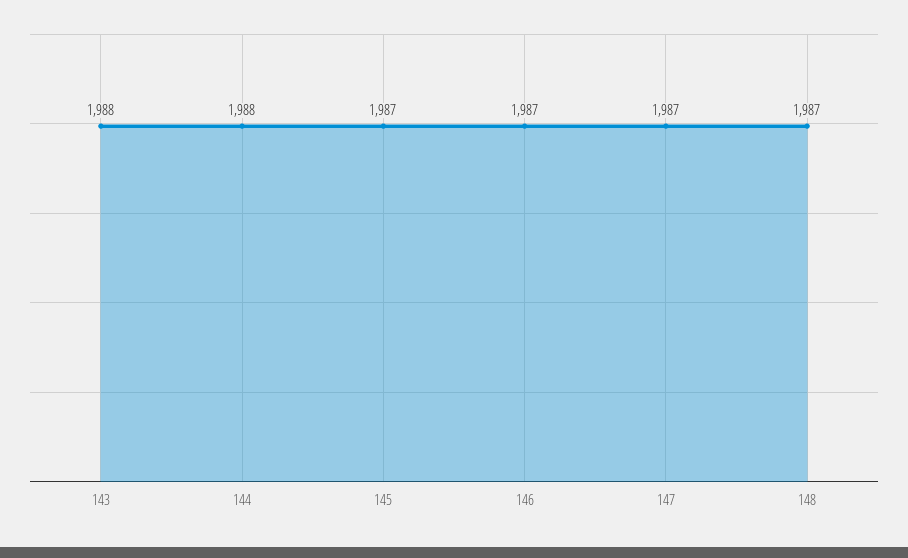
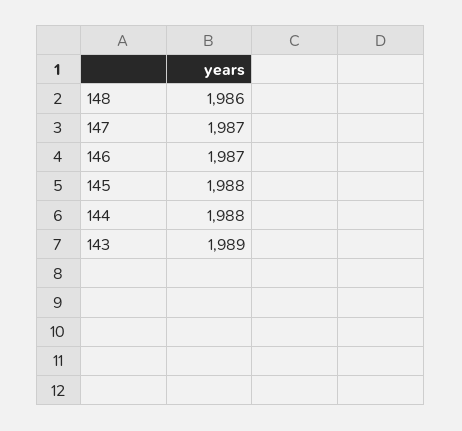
  {
-   "143": 1988,
+   "143": 1989,
    "144": 1988,
-   "145": 1987,
+   "145": 1988,
    "146": 1987,
    "147": 1987,
-   "148": 1987
+   "148": 1986
  }

